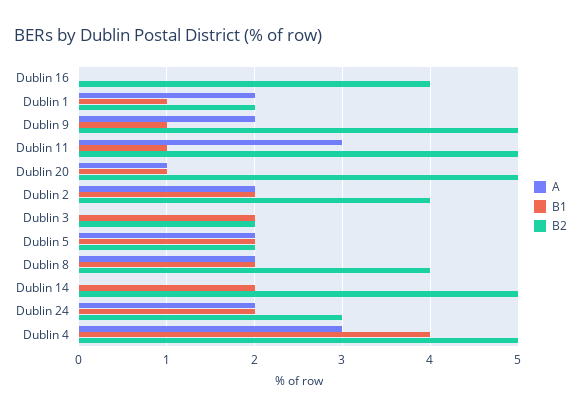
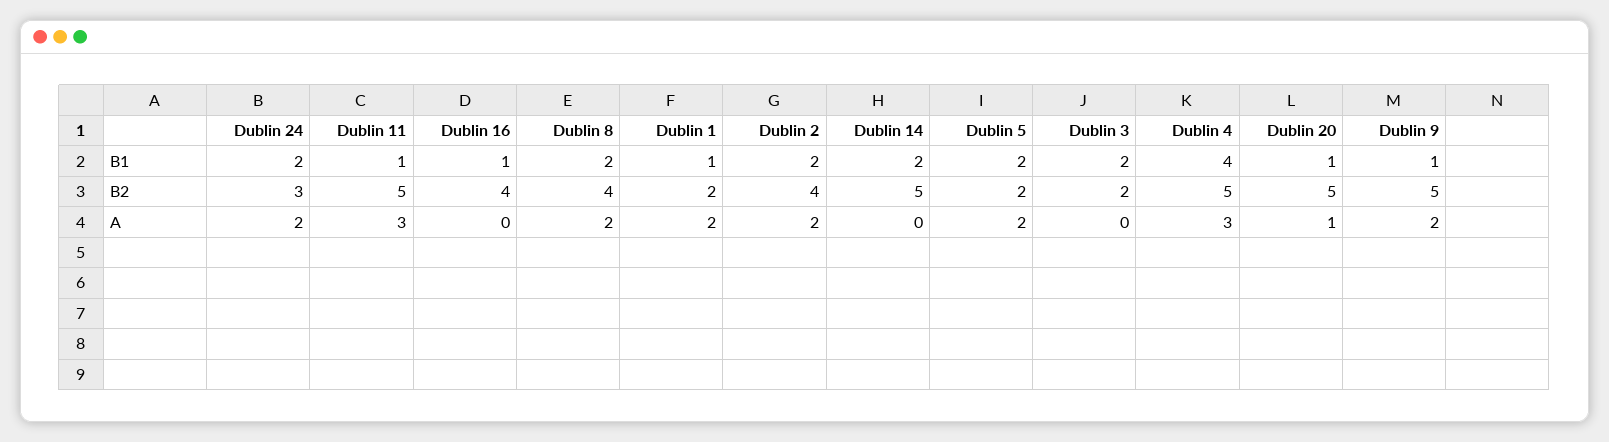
  {
    "A": {
      "Dublin 16": 0,
      "Dublin 1": 2,
      "Dublin 9": 2,
      "Dublin 11": 3,
      "Dublin 20": 1,
      "Dublin 2": 2,
      "Dublin 3": 0,
      "Dublin 5": 2,
      "Dublin 8": 2,
      "Dublin 14": 0,
      "Dublin 24": 2,
      "Dublin 4": 3
    },
    "B1": {
-     "Dublin 16": 0,
+     "Dublin 16": 1,
      "Dublin 1": 1,
      "Dublin 9": 1,
      "Dublin 11": 1,
      "Dublin 20": 1,
      "Dublin 2": 2,
      "Dublin 3": 2,
      "Dublin 5": 2,
      "Dublin 8": 2,
      "Dublin 14": 2,
      "Dublin 24": 2,
      "Dublin 4": 4
    },
    "B2": {
      "Dublin 16": 4,
      "Dublin 1": 2,
      "Dublin 9": 5,
      "Dublin 11": 5,
      "Dublin 20": 5,
      "Dublin 2": 4,
      "Dublin 3": 2,
      "Dublin 5": 2,
      "Dublin 8": 4,
      "Dublin 14": 5,
      "Dublin 24": 3,
      "Dublin 4": 5
    }
  }

